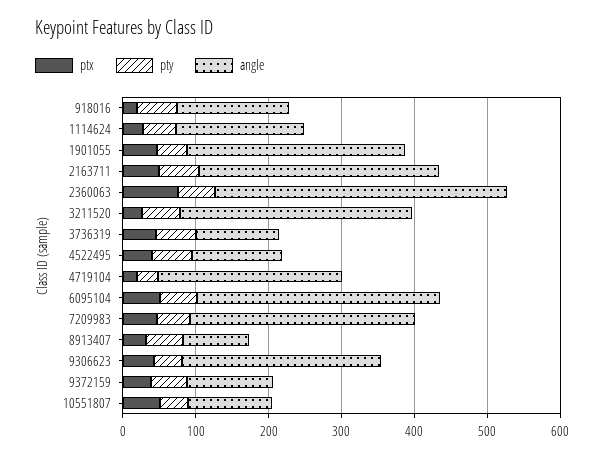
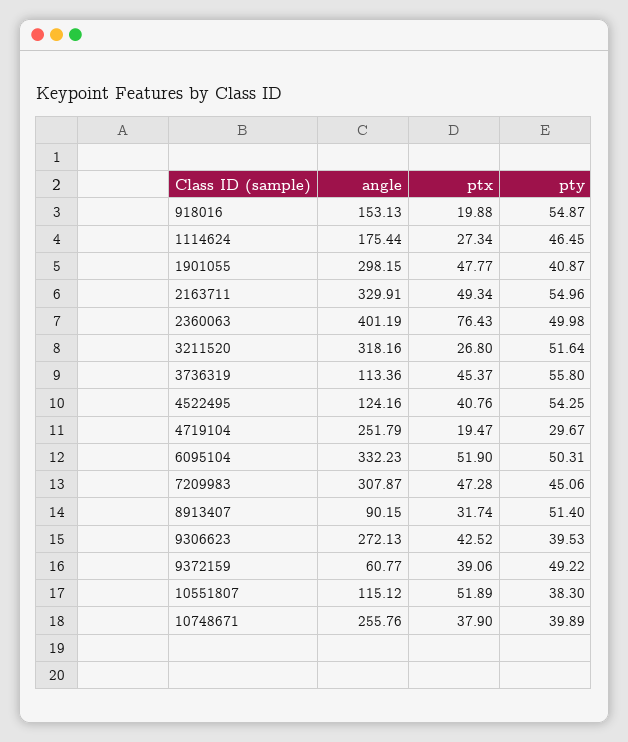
  {
    "ptx": {
      "918016": 19.88,
      "1114624": 27.34,
      "1901055": 47.77,
      "2163711": 49.34,
      "2360063": 76.43,
      "3211520": 26.8,
      "3736319": 45.37,
      "4522495": 40.76,
      "4719104": 19.47,
      "6095104": 51.9,
      "7209983": 47.28,
      "8913407": 31.74,
      "9306623": 42.52,
      "9372159": 39.06,
-     "10551807": 51.89
+     "10551807": 51.89,
+     "10748671": 37.9
    },
    "pty": {
      "918016": 54.87,
      "1114624": 46.45,
      "1901055": 40.87,
      "2163711": 54.96,
      "2360063": 49.98,
      "3211520": 51.64,
      "3736319": 55.8,
      "4522495": 54.25,
      "4719104": 29.67,
      "6095104": 50.31,
      "7209983": 45.06,
      "8913407": 51.4,
      "9306623": 39.53,
      "9372159": 49.22,
-     "10551807": 38.3
+     "10551807": 38.3,
+     "10748671": 39.89
    },
    "angle": {
      "918016": 153.13,
      "1114624": 175.44,
      "1901055": 298.15,
      "2163711": 329.91,
      "2360063": 401.19,
      "3211520": 318.16,
      "3736319": 113.36,
      "4522495": 124.16,
      "4719104": 251.79,
      "6095104": 332.23,
      "7209983": 307.87,
      "8913407": 90.15,
      "9306623": 272.13,
-     "9372159": 120,
+     "9372159": 60.77,
-     "10551807": 115.12
+     "10551807": 115.12,
+     "10748671": 255.76
    }
  }

